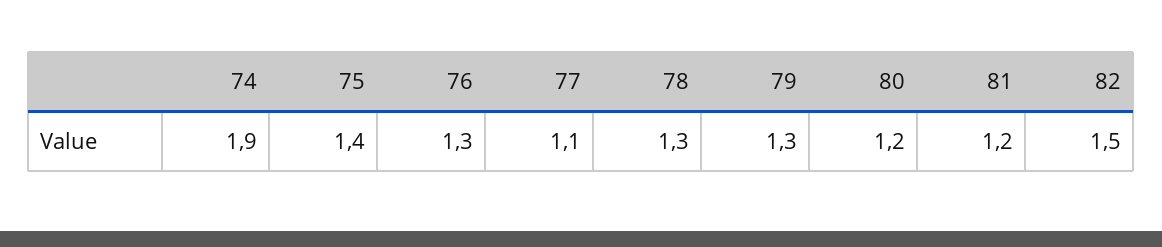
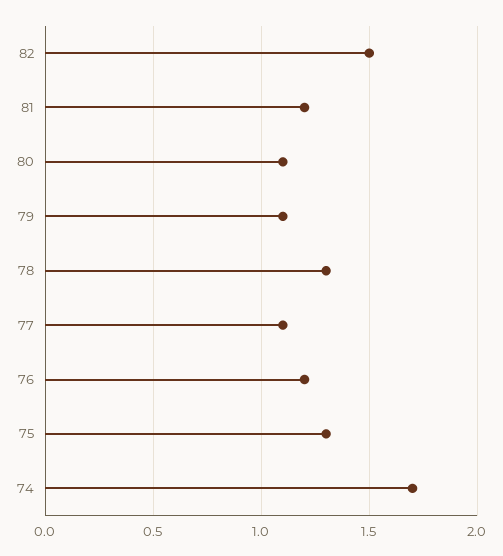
  {
-   "74": 1.9,
+   "74": 1.7,
-   "75": 1.4,
+   "75": 1.3,
-   "76": 1.3,
+   "76": 1.2,
    "77": 1.1,
    "78": 1.3,
-   "79": 1.3,
+   "79": 1.1,
-   "80": 1.2,
+   "80": 1.1,
    "81": 1.2,
    "82": 1.5
  }

